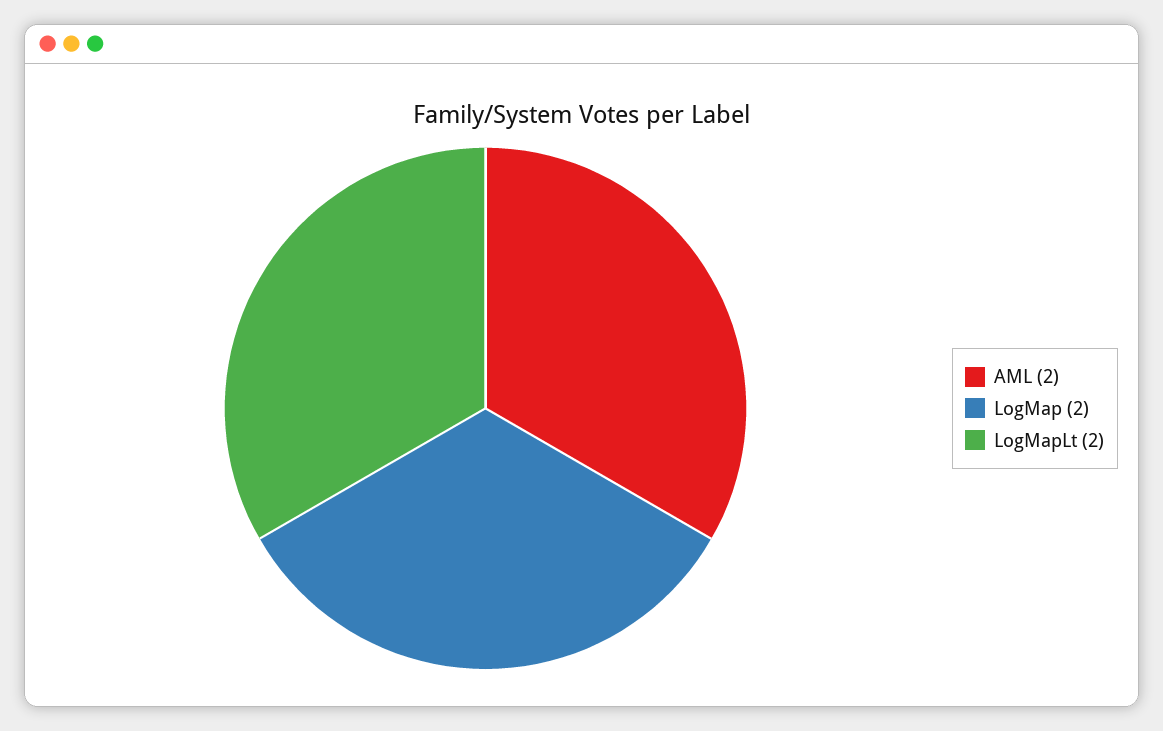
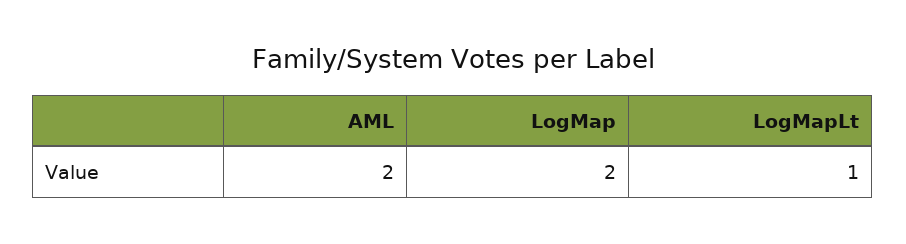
  {
    "AML": 2,
    "LogMap": 2,
-   "LogMapLt": 2
+   "LogMapLt": 1
  }

